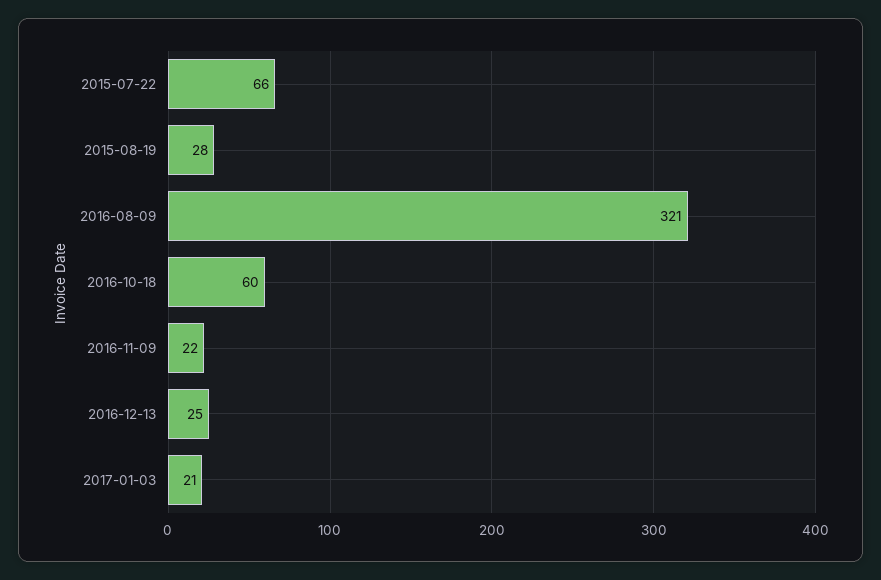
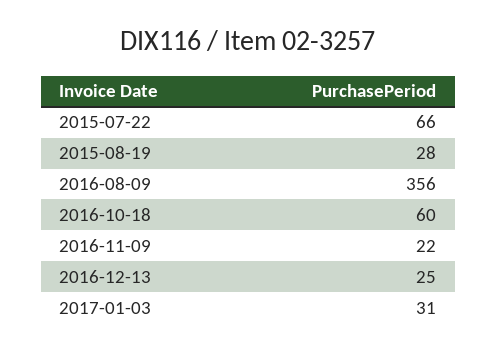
  {
    "2015-07-22": 66,
    "2015-08-19": 28,
-   "2016-08-09": 321,
+   "2016-08-09": 356,
    "2016-10-18": 60,
    "2016-11-09": 22,
    "2016-12-13": 25,
-   "2017-01-03": 21
+   "2017-01-03": 31
  }

